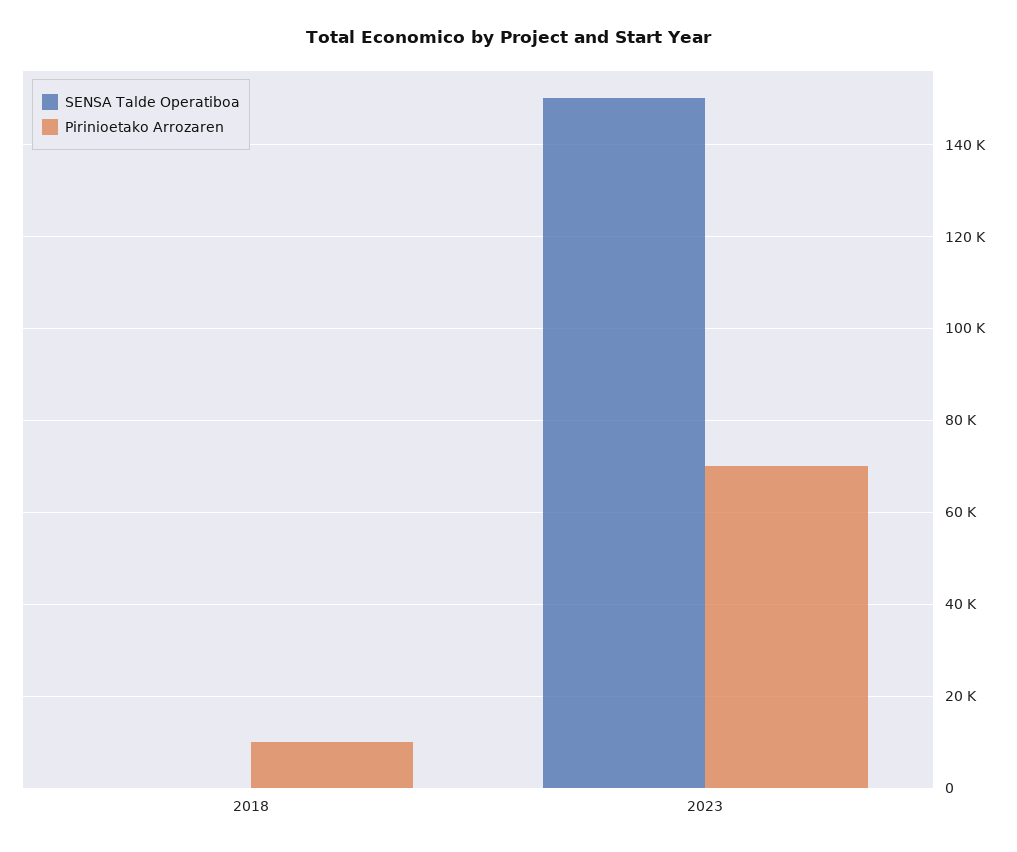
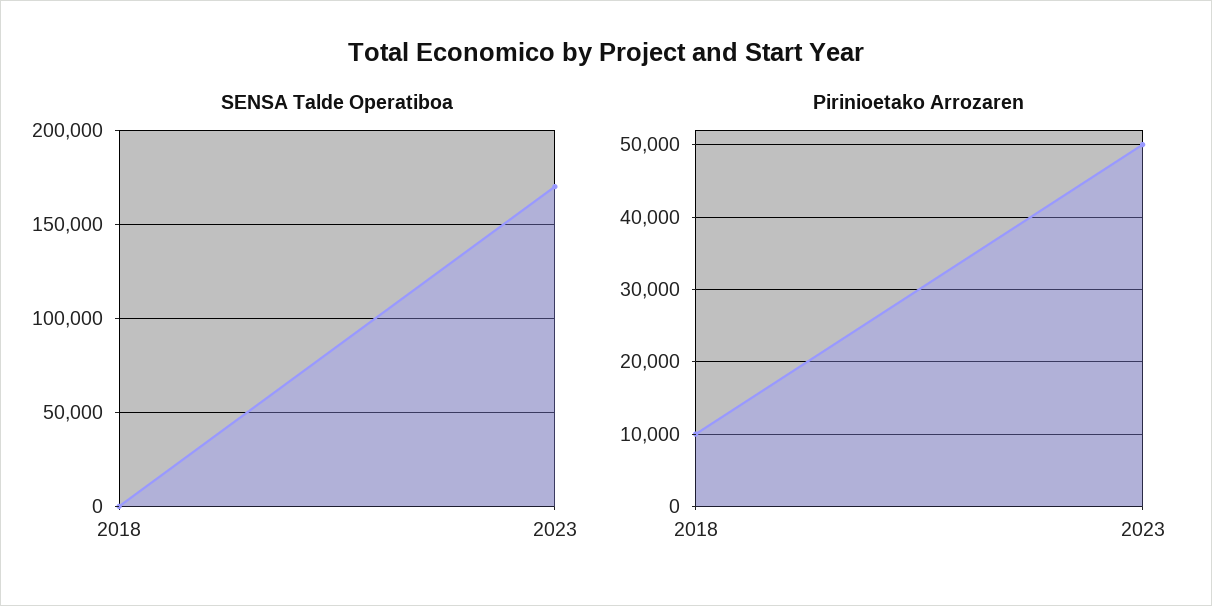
  {
    "SENSA Talde Operatiboa": {
      "2018": 0,
-     "2023": 150000
+     "2023": 170000
    },
    "Pirinioetako Arrozaren": {
      "2018": 10000,
-     "2023": 70000
+     "2023": 50000
    }
  }

